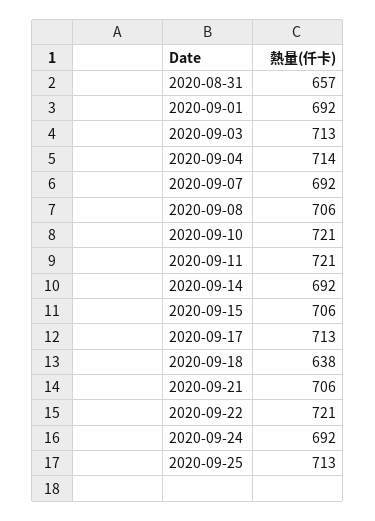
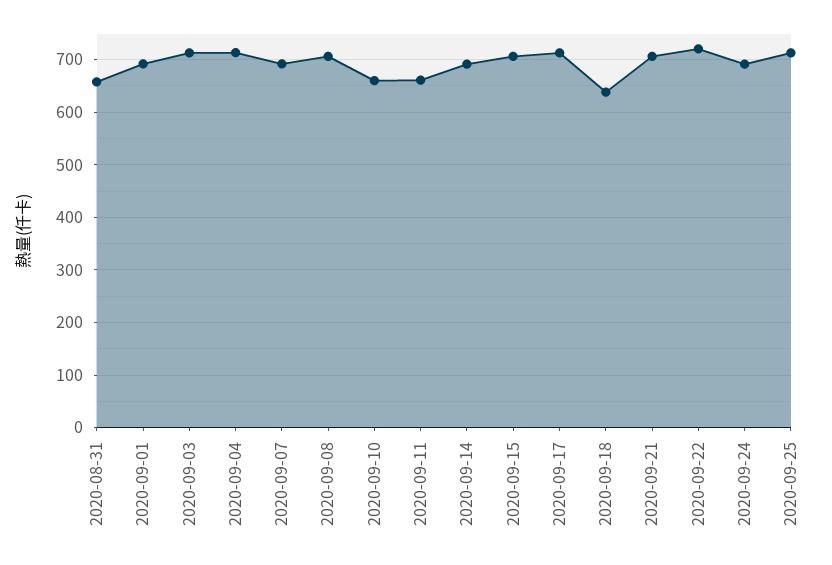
  {
    "2020-08-31": 657,
    "2020-09-01": 692,
    "2020-09-03": 713,
    "2020-09-04": 714,
    "2020-09-07": 692,
    "2020-09-08": 706,
-   "2020-09-10": 721,
+   "2020-09-10": 660,
-   "2020-09-11": 721,
+   "2020-09-11": 660,
    "2020-09-14": 692,
    "2020-09-15": 706,
    "2020-09-17": 713,
    "2020-09-18": 638,
    "2020-09-21": 706,
    "2020-09-22": 721,
    "2020-09-24": 692,
    "2020-09-25": 713
  }

